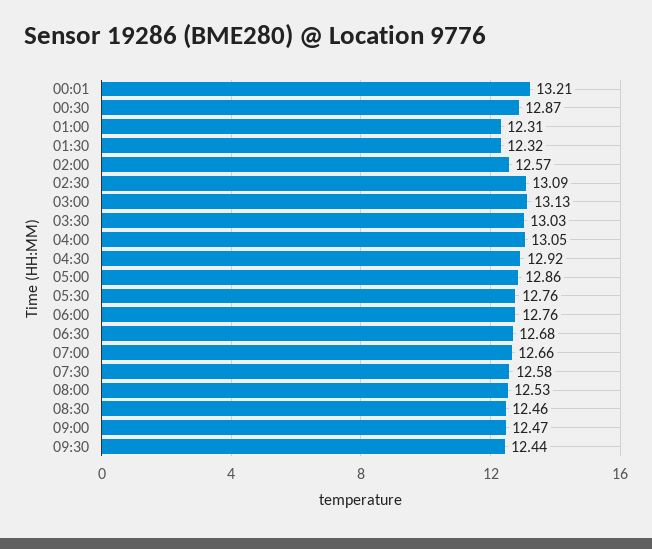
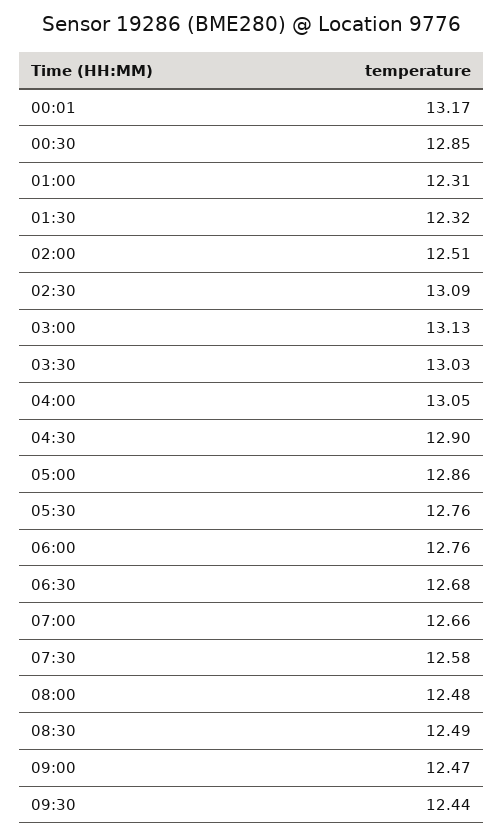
  {
-   "00:01": 13.21,
+   "00:01": 13.17,
-   "00:30": 12.87,
+   "00:30": 12.85,
    "01:00": 12.31,
    "01:30": 12.32,
-   "02:00": 12.57,
+   "02:00": 12.51,
    "02:30": 13.09,
    "03:00": 13.13,
    "03:30": 13.03,
    "04:00": 13.05,
-   "04:30": 12.92,
+   "04:30": 12.9,
    "05:00": 12.86,
    "05:30": 12.76,
    "06:00": 12.76,
    "06:30": 12.68,
    "07:00": 12.66,
    "07:30": 12.58,
-   "08:00": 12.53,
+   "08:00": 12.48,
-   "08:30": 12.46,
+   "08:30": 12.49,
    "09:00": 12.47,
    "09:30": 12.44
  }

